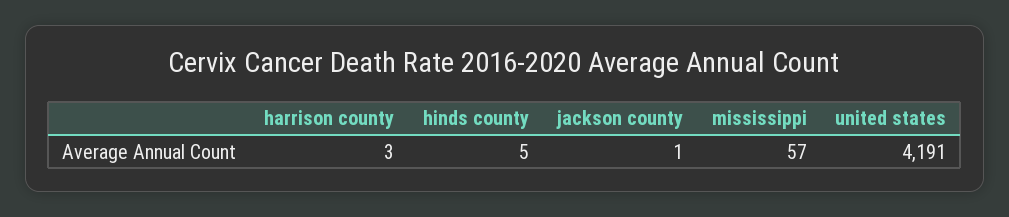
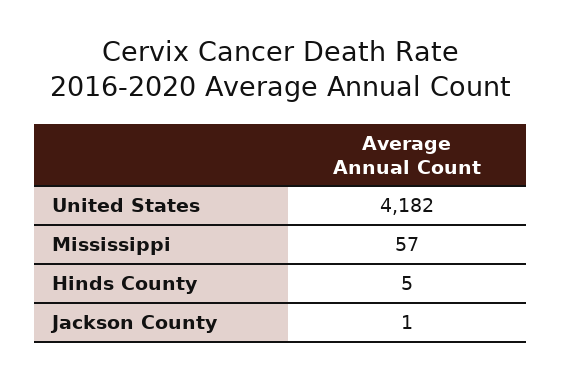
  {
-   "harrison county": 3,
    "hinds county": 5,
    "jackson county": 1,
    "mississippi": 57,
-   "united states": 4191
+   "united states": 4182
  }

